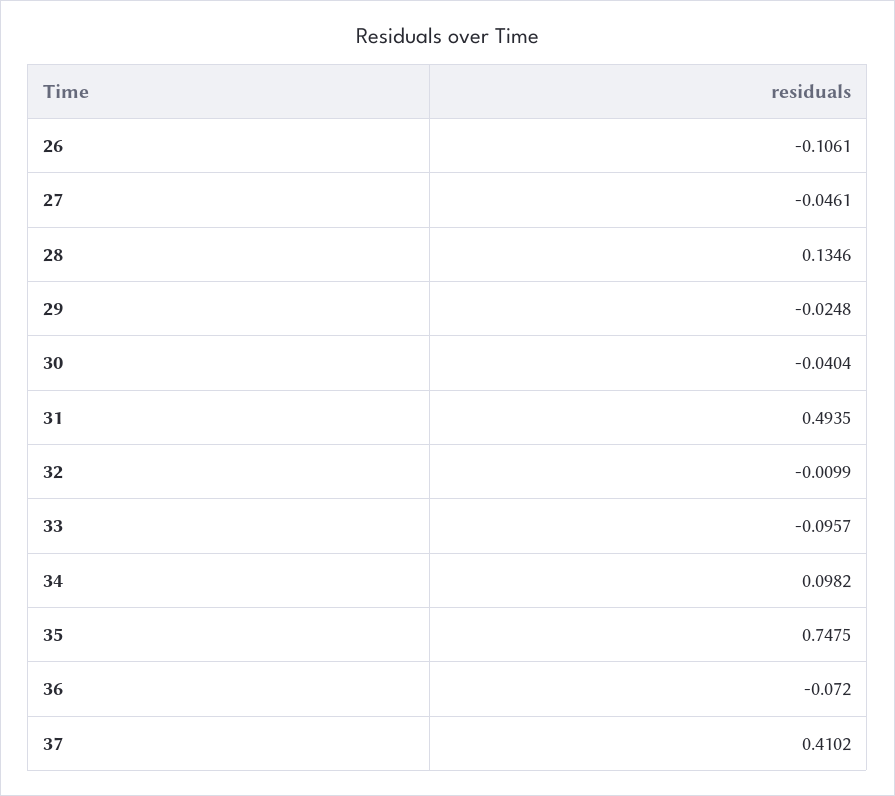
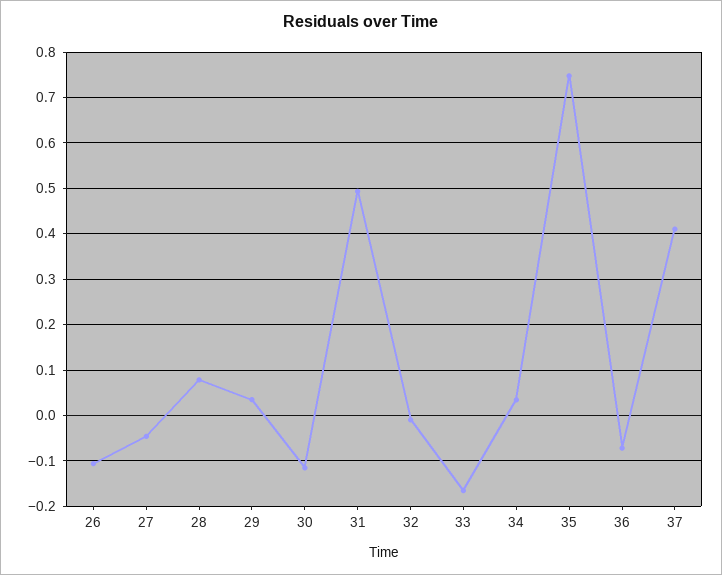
  {
    "26": -0.1061,
    "27": -0.0461,
-   "28": 0.1346,
+   "28": 0.08,
-   "29": -0.0248,
+   "29": 0.04,
-   "30": -0.0404,
+   "30": -0.12,
    "31": 0.4935,
    "32": -0.0099,
-   "33": -0.0957,
+   "33": -0.16,
-   "34": 0.0982,
+   "34": 0.04,
    "35": 0.7475,
    "36": -0.072,
    "37": 0.4102
  }

